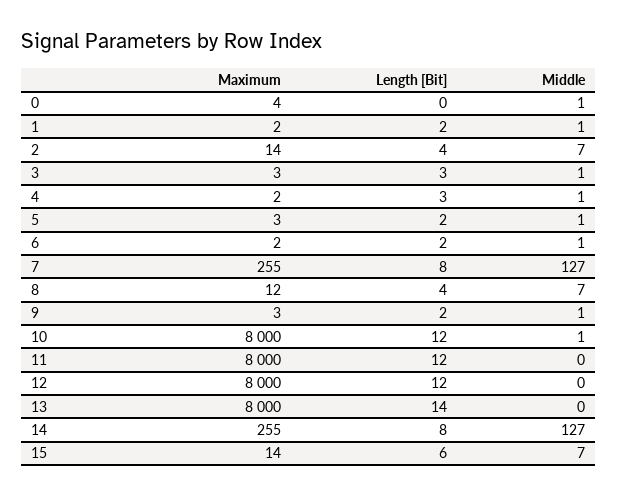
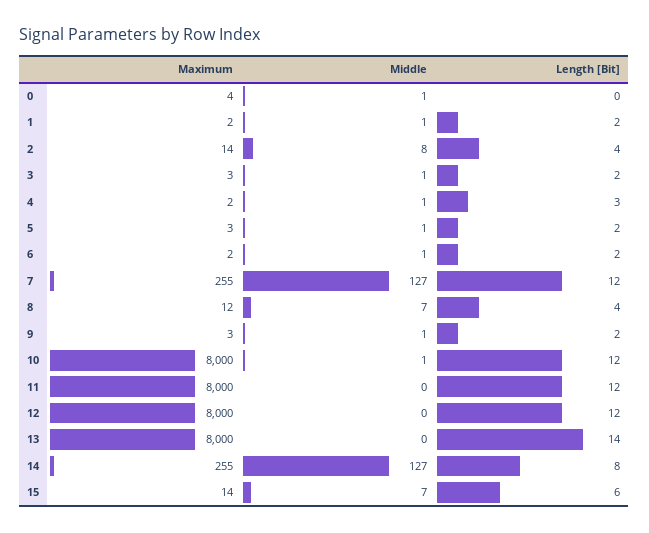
  {
    "Maximum": {
      "0": 4,
      "1": 2,
      "2": 14,
      "3": 3,
      "4": 2,
      "5": 3,
      "6": 2,
      "7": 255,
      "8": 12,
      "9": 3,
      "10": 8000,
      "11": 8000,
      "12": 8000,
      "13": 8000,
      "14": 255,
      "15": 14
    },
    "Length [Bit]": {
      "0": 0,
      "1": 2,
      "2": 4,
-     "3": 3,
+     "3": 2,
      "4": 3,
      "5": 2,
      "6": 2,
-     "7": 8,
+     "7": 12,
      "8": 4,
      "9": 2,
      "10": 12,
      "11": 12,
      "12": 12,
      "13": 14,
      "14": 8,
      "15": 6
    },
    "Middle": {
      "0": 1,
      "1": 1,
-     "2": 7,
+     "2": 8,
      "3": 1,
      "4": 1,
      "5": 1,
      "6": 1,
      "7": 127,
      "8": 7,
      "9": 1,
      "10": 1,
      "11": 0,
      "12": 0,
      "13": 0,
      "14": 127,
      "15": 7
    }
  }

